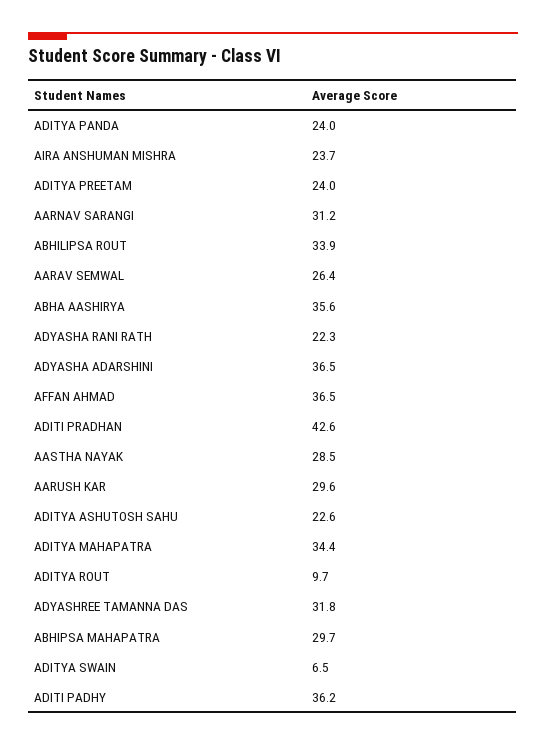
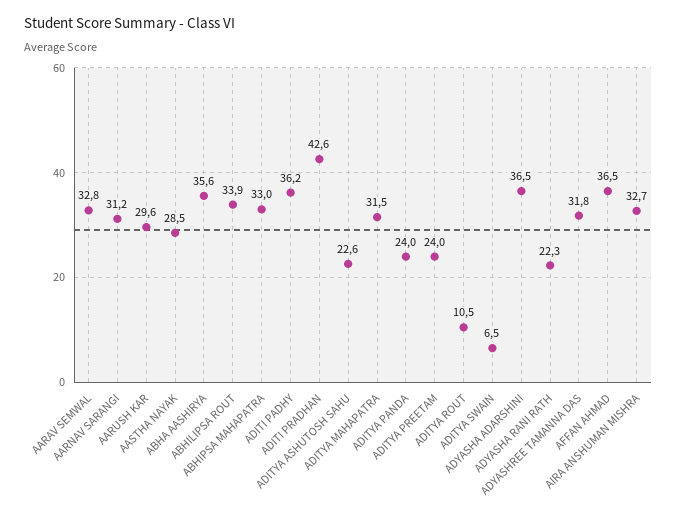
  {
    "ADITYA PANDA": 24,
-   "AIRA ANSHUMAN MISHRA": 23.7,
+   "AIRA ANSHUMAN MISHRA": 32.7,
    "ADITYA PREETAM": 24,
    "AARNAV SARANGI": 31.2,
    "ABHILIPSA ROUT": 33.9,
-   "AARAV SEMWAL": 26.4,
+   "AARAV SEMWAL": 32.8,
    "ABHA AASHIRYA": 35.6,
    "ADYASHA RANI RATH": 22.3,
    "ADYASHA ADARSHINI": 36.5,
    "AFFAN AHMAD": 36.5,
    "ADITI PRADHAN": 42.6,
    "AASTHA NAYAK": 28.5,
    "AARUSH KAR": 29.6,
    "ADITYA ASHUTOSH SAHU": 22.6,
-   "ADITYA MAHAPATRA": 34.4,
+   "ADITYA MAHAPATRA": 31.5,
-   "ADITYA ROUT": 9.7,
+   "ADITYA ROUT": 10.5,
    "ADYASHREE TAMANNA DAS": 31.8,
-   "ABHIPSA MAHAPATRA": 29.7,
+   "ABHIPSA MAHAPATRA": 33,
    "ADITYA SWAIN": 6.5,
    "ADITI PADHY": 36.2
  }

